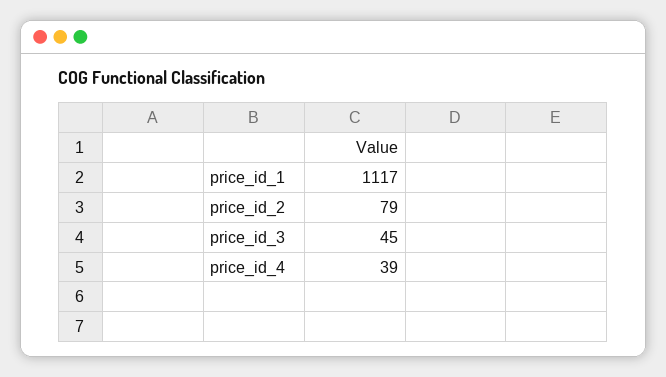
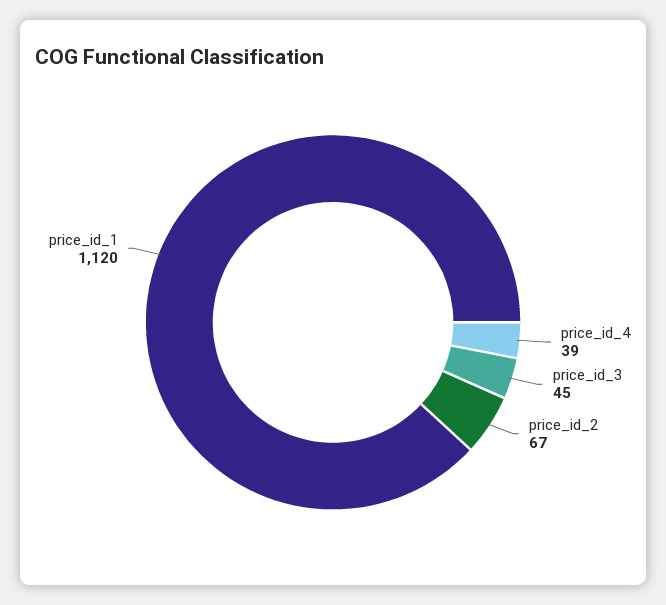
  {
-   "price_id_1": 1117,
+   "price_id_1": 1120,
-   "price_id_2": 79,
+   "price_id_2": 67,
    "price_id_3": 45,
    "price_id_4": 39
  }

